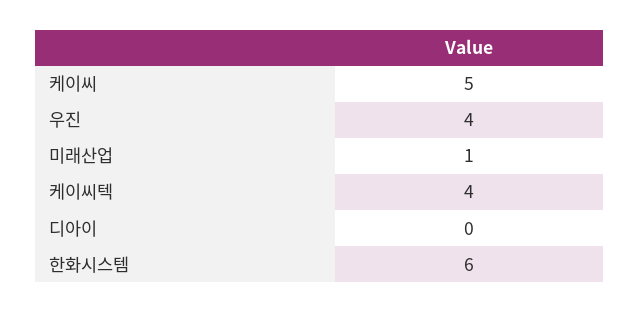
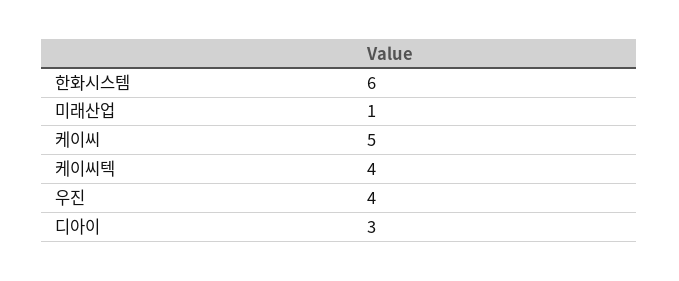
  {
    "케이씨": 5,
    "우진": 4,
    "미래산업": 1,
    "케이씨텍": 4,
-   "디아이": 0,
+   "디아이": 3,
    "한화시스템": 6
  }

